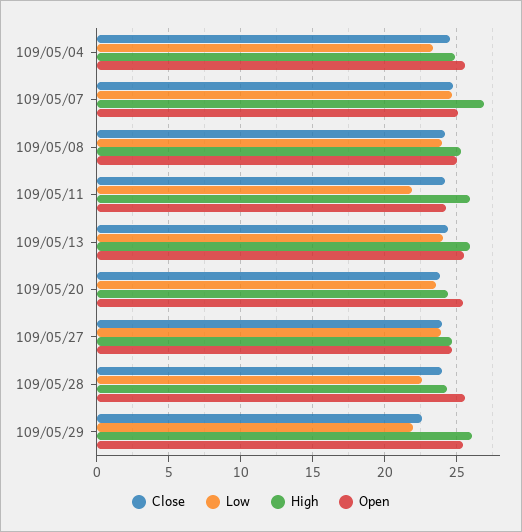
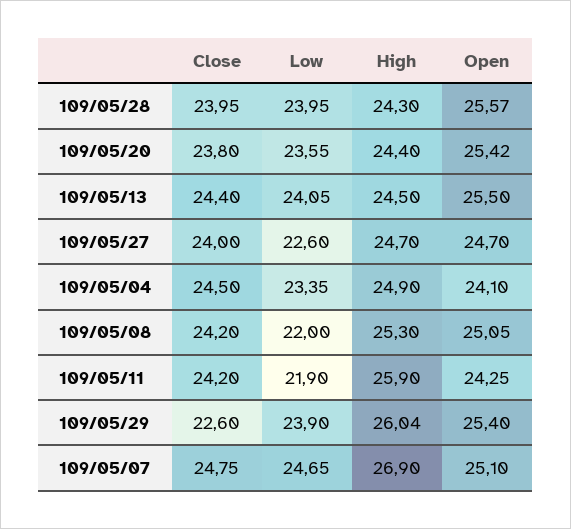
  {
    "Close": {
      "109/05/04": 24.5,
      "109/05/07": 24.75,
      "109/05/08": 24.2,
      "109/05/11": 24.2,
      "109/05/13": 24.4,
      "109/05/20": 23.8,
      "109/05/27": 24,
      "109/05/28": 23.95,
      "109/05/29": 22.6
    },
    "Low": {
      "109/05/04": 23.35,
      "109/05/07": 24.65,
-     "109/05/08": 24,
+     "109/05/08": 22,
      "109/05/11": 21.9,
      "109/05/13": 24.05,
      "109/05/20": 23.55,
-     "109/05/27": 24,
+     "109/05/27": 22.6,
-     "109/05/28": 22.5,
+     "109/05/28": 23.95,
-     "109/05/29": 22
+     "109/05/29": 23.9
    },
    "High": {
      "109/05/04": 24.9,
      "109/05/07": 26.9,
      "109/05/08": 25.3,
      "109/05/11": 25.9,
-     "109/05/13": 26,
+     "109/05/13": 24.5,
      "109/05/20": 24.4,
      "109/05/27": 24.7,
      "109/05/28": 24.3,
      "109/05/29": 26.04
    },
    "Open": {
-     "109/05/04": 25.5,
+     "109/05/04": 24.1,
      "109/05/07": 25.1,
      "109/05/08": 25.05,
      "109/05/11": 24.25,
      "109/05/13": 25.5,
      "109/05/20": 25.42,
      "109/05/27": 24.7,
      "109/05/28": 25.57,
      "109/05/29": 25.4
    }
  }

